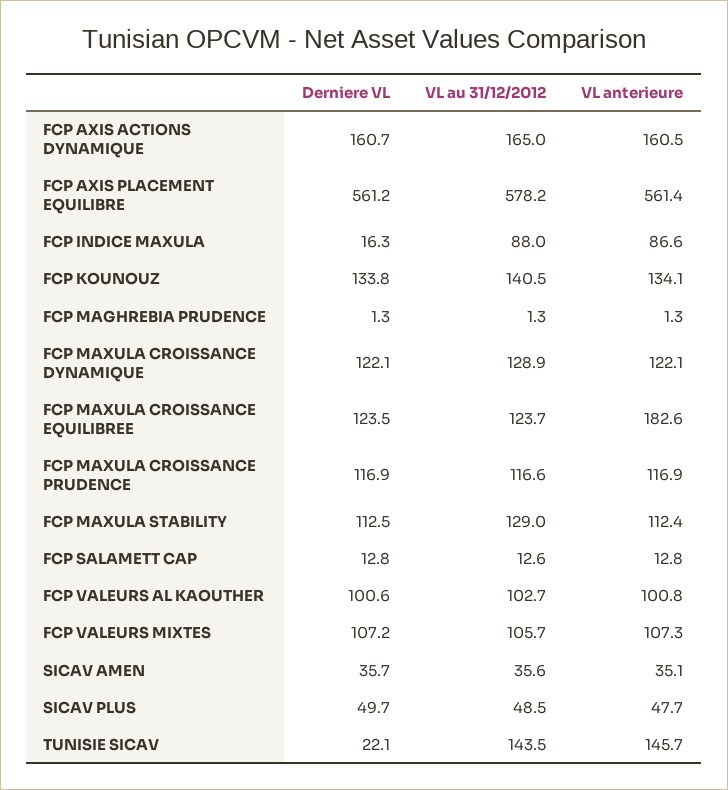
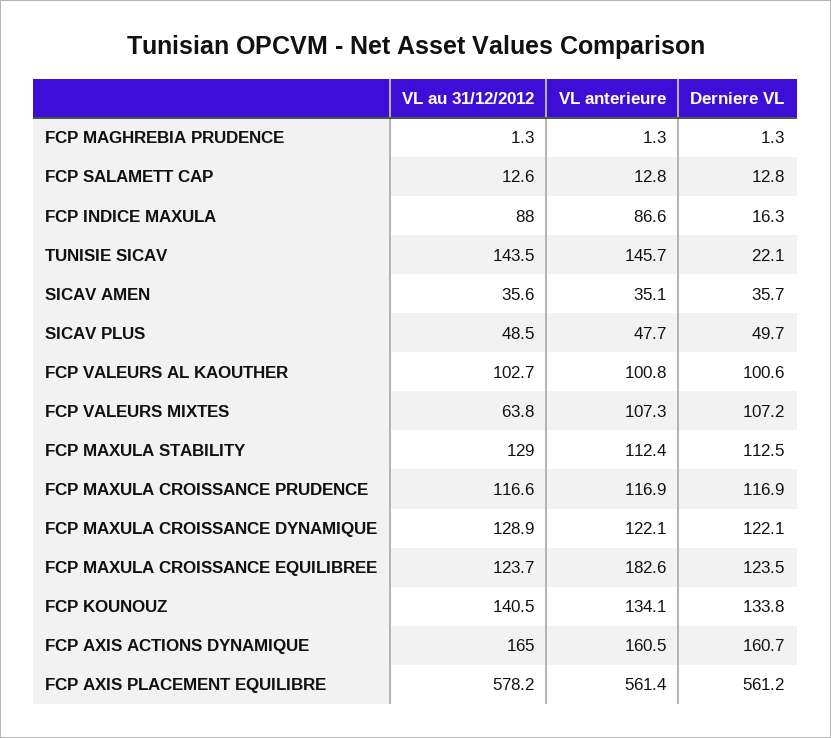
  {
    "Derniere VL": {
      "FCP AXIS ACTIONS DYNAMIQUE": 160.7,
      "FCP AXIS PLACEMENT EQUILIBRE": 561.2,
      "FCP INDICE MAXULA": 16.3,
      "FCP KOUNOUZ": 133.8,
      "FCP MAGHREBIA PRUDENCE": 1.3,
      "FCP MAXULA CROISSANCE DYNAMIQUE": 122.1,
      "FCP MAXULA CROISSANCE EQUILIBREE": 123.5,
      "FCP MAXULA CROISSANCE PRUDENCE": 116.9,
      "FCP MAXULA STABILITY": 112.5,
      "FCP SALAMETT CAP": 12.8,
      "FCP VALEURS AL KAOUTHER": 100.6,
      "FCP VALEURS MIXTES": 107.2,
      "SICAV AMEN": 35.7,
      "SICAV PLUS": 49.7,
      "TUNISIE SICAV": 22.1
    },
    "VL au 31/12/2012": {
      "FCP AXIS ACTIONS DYNAMIQUE": 165,
      "FCP AXIS PLACEMENT EQUILIBRE": 578.2,
      "FCP INDICE MAXULA": 88,
      "FCP KOUNOUZ": 140.5,
      "FCP MAGHREBIA PRUDENCE": 1.3,
      "FCP MAXULA CROISSANCE DYNAMIQUE": 128.9,
      "FCP MAXULA CROISSANCE EQUILIBREE": 123.7,
      "FCP MAXULA CROISSANCE PRUDENCE": 116.6,
      "FCP MAXULA STABILITY": 129,
      "FCP SALAMETT CAP": 12.6,
      "FCP VALEURS AL KAOUTHER": 102.7,
-     "FCP VALEURS MIXTES": 105.7,
+     "FCP VALEURS MIXTES": 63.8,
      "SICAV AMEN": 35.6,
      "SICAV PLUS": 48.5,
      "TUNISIE SICAV": 143.5
    },
    "VL anterieure": {
      "FCP AXIS ACTIONS DYNAMIQUE": 160.5,
      "FCP AXIS PLACEMENT EQUILIBRE": 561.4,
      "FCP INDICE MAXULA": 86.6,
      "FCP KOUNOUZ": 134.1,
      "FCP MAGHREBIA PRUDENCE": 1.3,
      "FCP MAXULA CROISSANCE DYNAMIQUE": 122.1,
      "FCP MAXULA CROISSANCE EQUILIBREE": 182.6,
      "FCP MAXULA CROISSANCE PRUDENCE": 116.9,
      "FCP MAXULA STABILITY": 112.4,
      "FCP SALAMETT CAP": 12.8,
      "FCP VALEURS AL KAOUTHER": 100.8,
      "FCP VALEURS MIXTES": 107.3,
      "SICAV AMEN": 35.1,
      "SICAV PLUS": 47.7,
      "TUNISIE SICAV": 145.7
    }
  }

